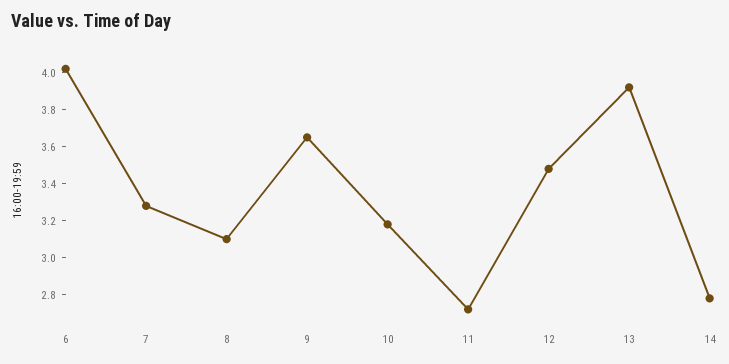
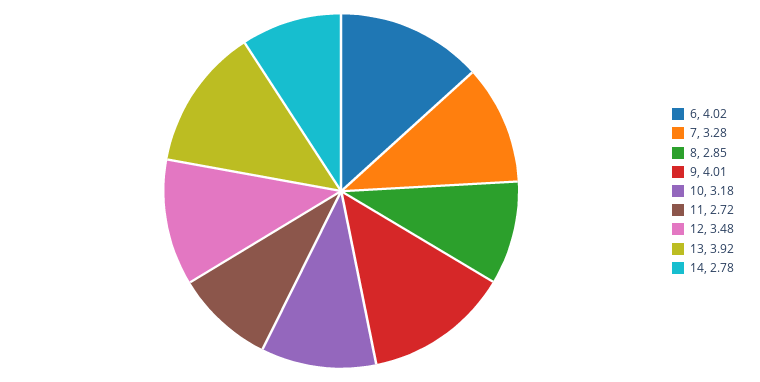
  {
    "6": 4.02,
    "7": 3.28,
-   "8": 3.1,
+   "8": 2.85,
-   "9": 3.65,
+   "9": 4.01,
    "10": 3.18,
    "11": 2.72,
    "12": 3.48,
    "13": 3.92,
    "14": 2.78
  }

